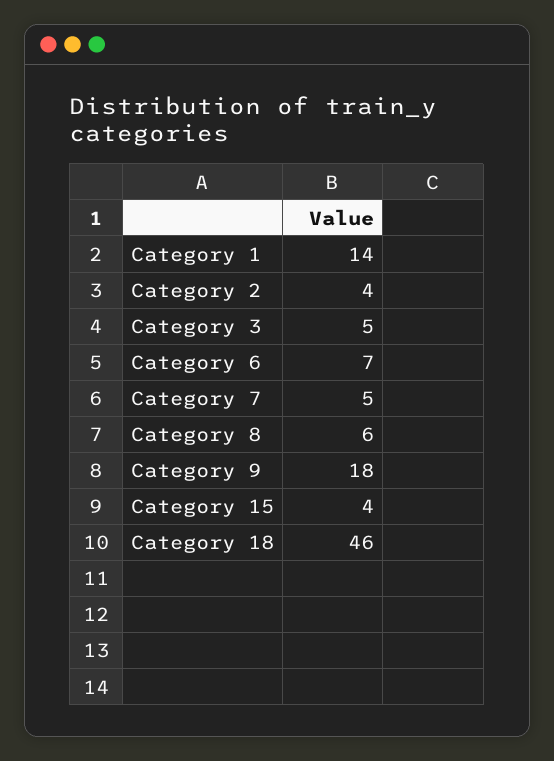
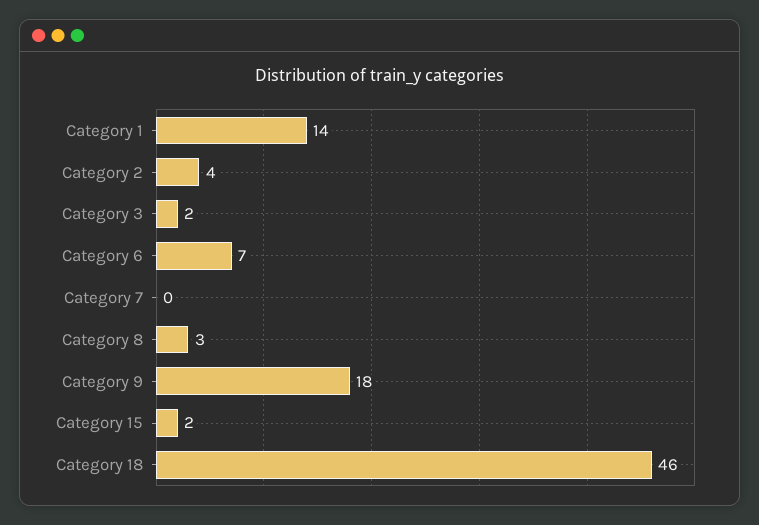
  {
    "Category 1": 14,
    "Category 2": 4,
-   "Category 3": 5,
+   "Category 3": 2,
    "Category 6": 7,
-   "Category 7": 5,
+   "Category 7": 0,
-   "Category 8": 6,
+   "Category 8": 3,
    "Category 9": 18,
-   "Category 15": 4,
+   "Category 15": 2,
    "Category 18": 46
  }

